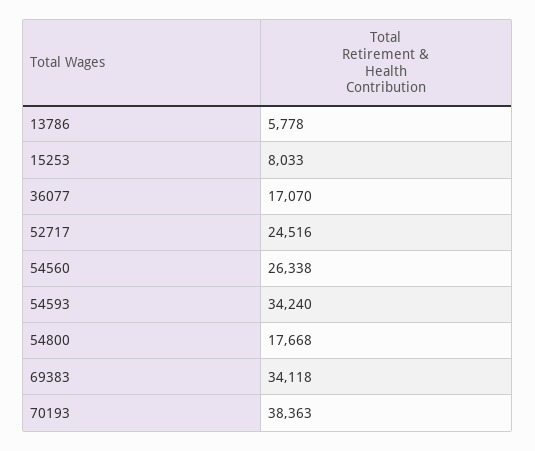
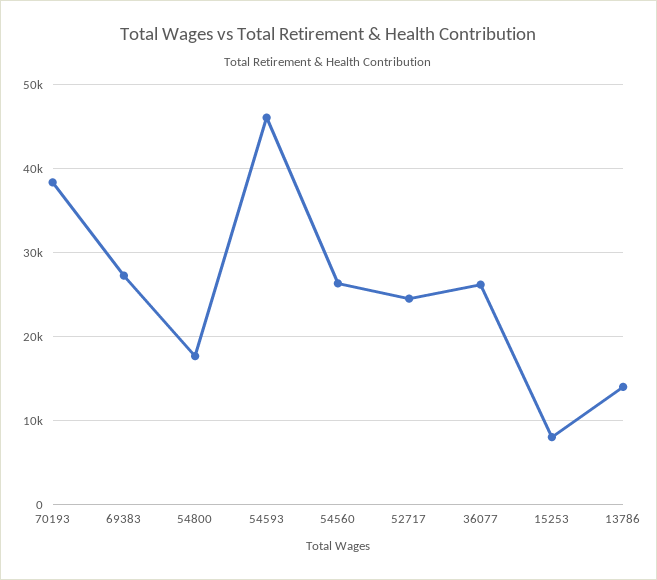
  {
-   "13786": 5778,
+   "13786": 14000,
    "15253": 8033,
-   "36077": 17070,
+   "36077": 26000,
    "52717": 24516,
    "54560": 26338,
-   "54593": 34240,
+   "54593": 46000,
    "54800": 17668,
-   "69383": 34118,
+   "69383": 27000,
    "70193": 38363
  }

